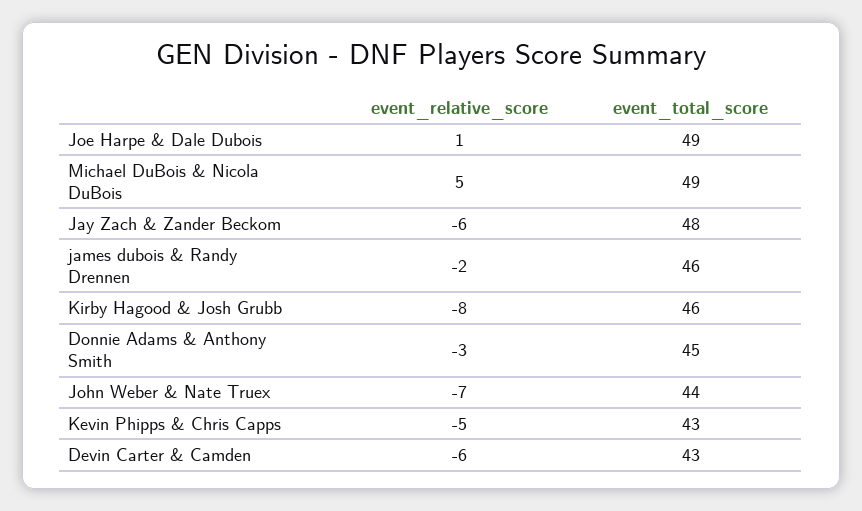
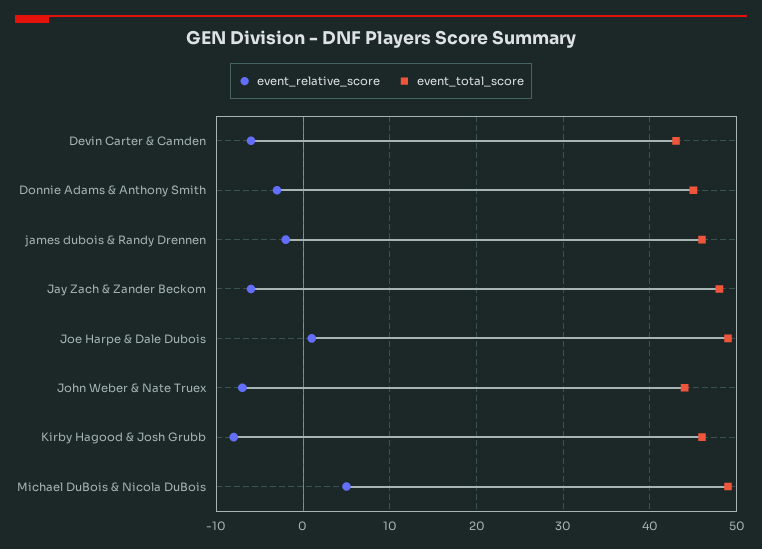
  {
    "event_relative_score": {
      "Joe Harpe & Dale Dubois": 1,
      "Michael DuBois & Nicola DuBois": 5,
      "Jay Zach & Zander Beckom": -6,
      "james dubois & Randy Drennen": -2,
      "Kirby Hagood & Josh Grubb": -8,
      "Donnie Adams & Anthony Smith": -3,
      "John Weber & Nate Truex": -7,
-     "Kevin Phipps & Chris Capps": -5,
      "Devin Carter & Camden": -6
    },
    "event_total_score": {
      "Joe Harpe & Dale Dubois": 49,
      "Michael DuBois & Nicola DuBois": 49,
      "Jay Zach & Zander Beckom": 48,
      "james dubois & Randy Drennen": 46,
      "Kirby Hagood & Josh Grubb": 46,
      "Donnie Adams & Anthony Smith": 45,
      "John Weber & Nate Truex": 44,
-     "Kevin Phipps & Chris Capps": 43,
      "Devin Carter & Camden": 43
    }
  }

